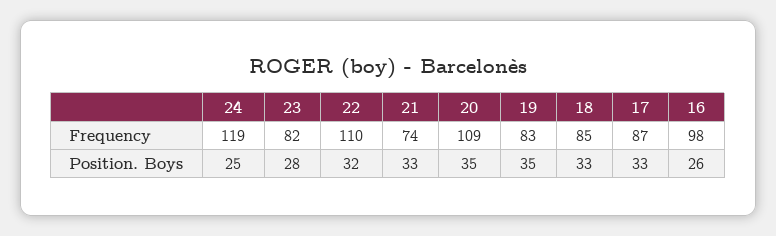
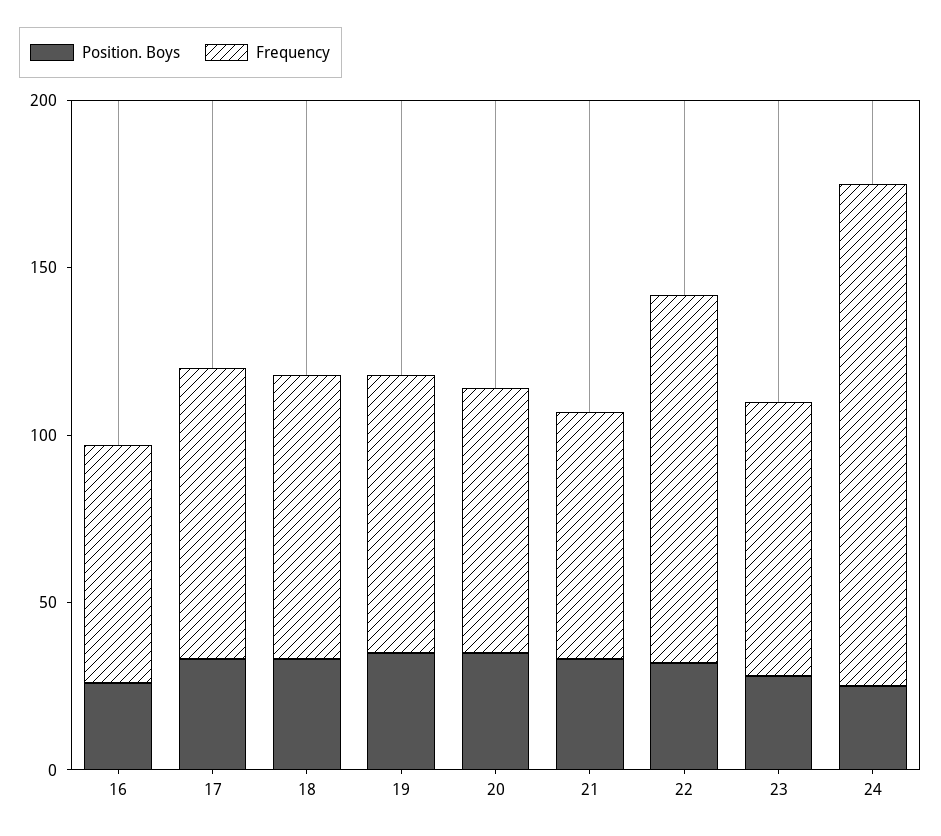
  {
    "Frequency": {
-     "24": 119,
+     "24": 150,
      "23": 82,
      "22": 110,
      "21": 74,
-     "20": 109,
+     "20": 80,
      "19": 83,
      "18": 85,
      "17": 87,
-     "16": 98
+     "16": 70
    },
    "Position. Boys": {
      "24": 25,
      "23": 28,
      "22": 32,
      "21": 33,
      "20": 35,
      "19": 35,
      "18": 33,
      "17": 33,
      "16": 26
    }
  }

